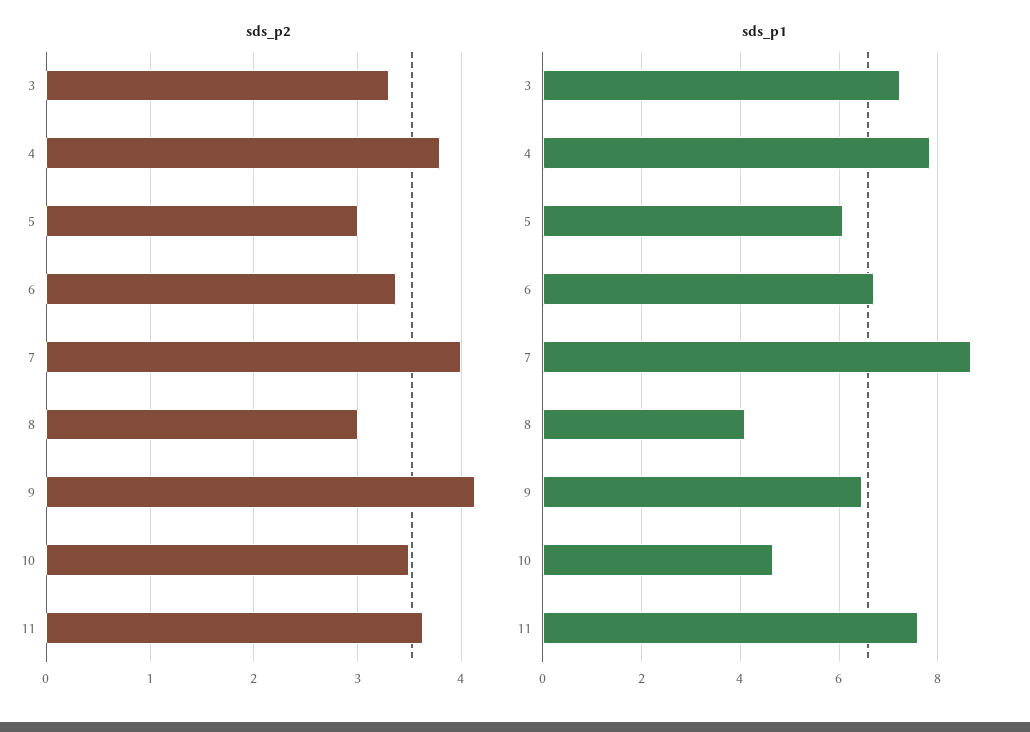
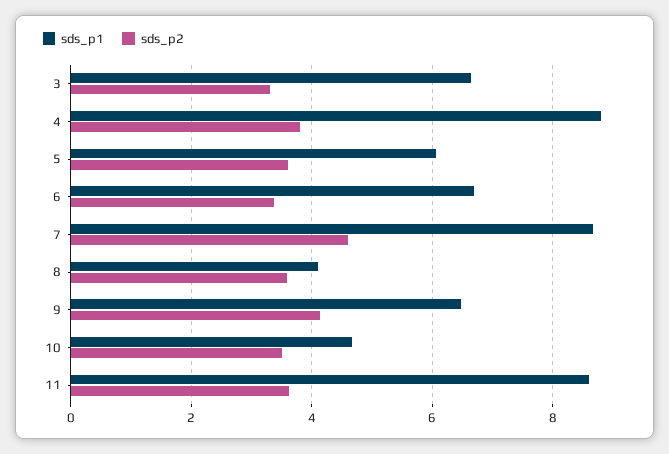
  {
    "sds_p2": {
      "3": 3.3,
      "4": 3.8,
-     "5": 3,
+     "5": 3.6,
      "6": 3.4,
-     "7": 4,
+     "7": 4.6,
-     "8": 3,
+     "8": 3.6,
      "9": 4.1,
      "10": 3.5,
      "11": 3.6
    },
    "sds_p1": {
-     "3": 7.2,
+     "3": 6.6,
-     "4": 7.8,
+     "4": 8.8,
      "5": 6,
      "6": 6.8,
      "7": 8.6,
      "8": 4.2,
      "9": 6.4,
      "10": 4.6,
-     "11": 7.6
+     "11": 8.6
    }
  }

